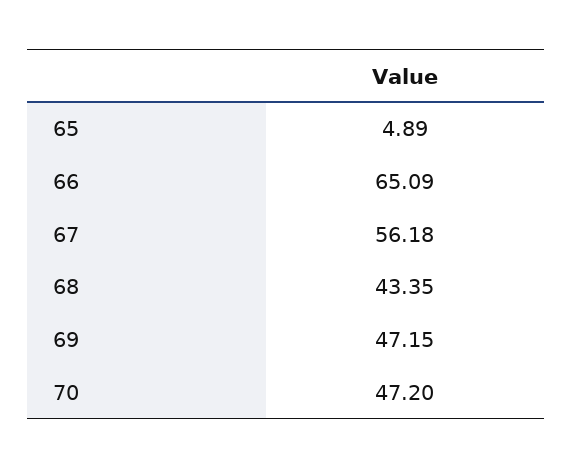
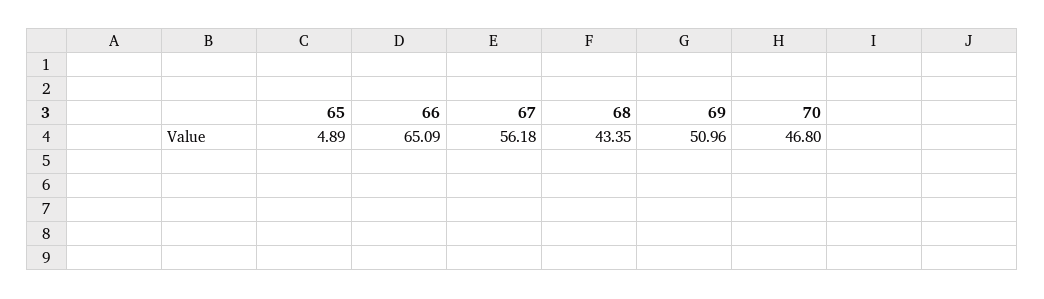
  {
    "65": 4.89,
    "66": 65.09,
    "67": 56.18,
    "68": 43.35,
-   "69": 47.15,
+   "69": 50.96,
-   "70": 47.2
+   "70": 46.8
  }

